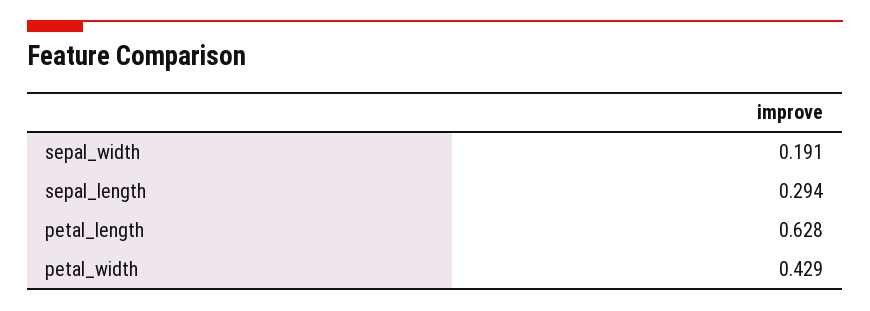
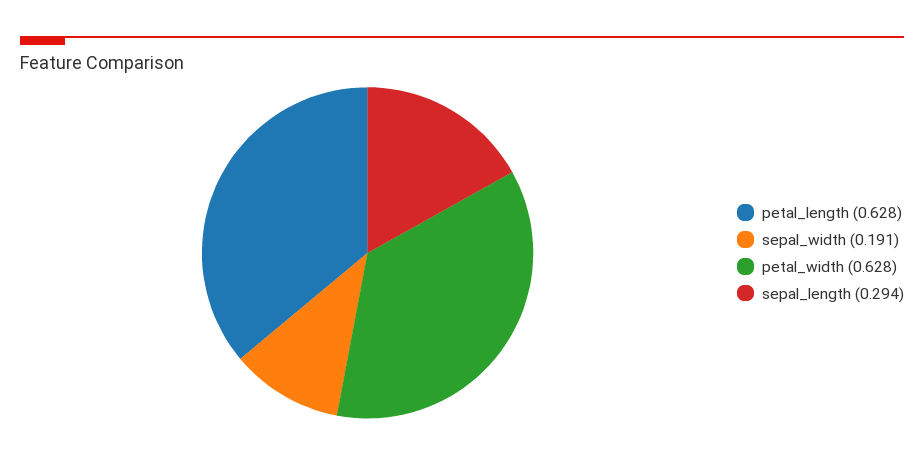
  {
    "sepal_width": 0.191,
    "sepal_length": 0.294,
    "petal_length": 0.628,
-   "petal_width": 0.429
+   "petal_width": 0.628
  }

